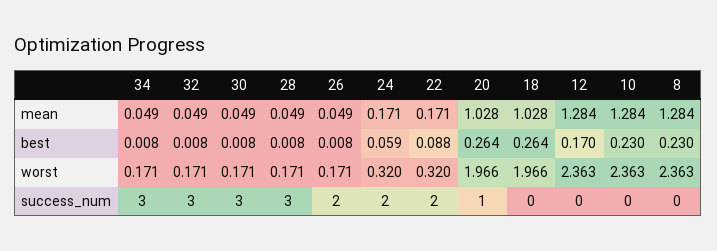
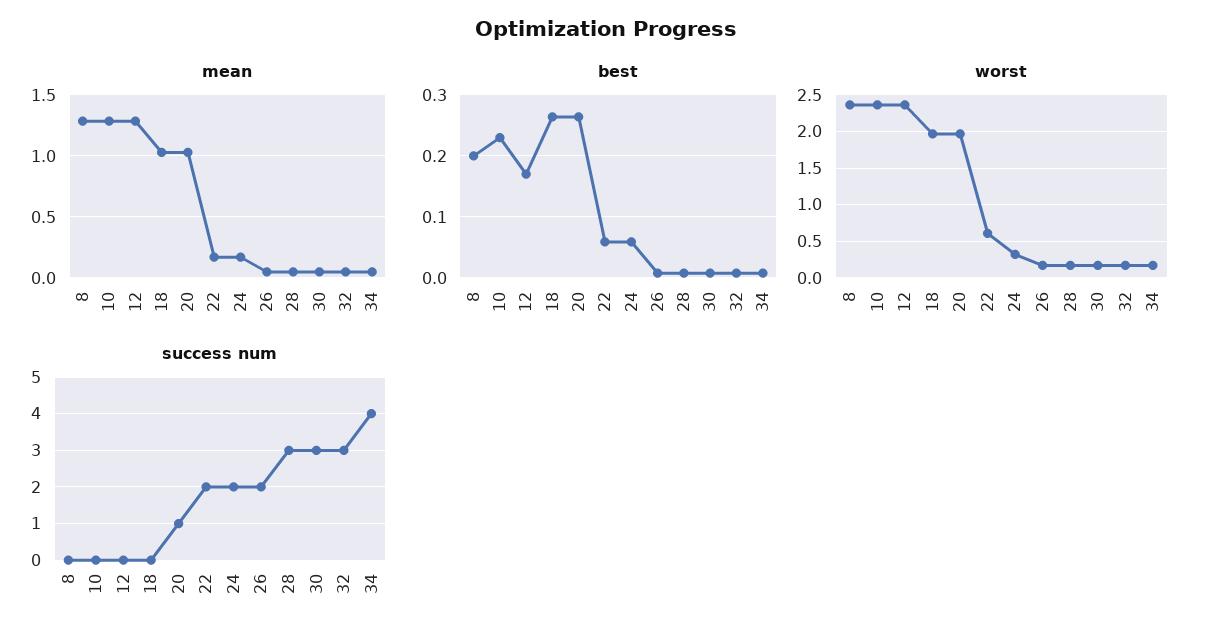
  {
    "mean": {
      "34": 0.049,
      "32": 0.049,
      "30": 0.049,
      "28": 0.049,
      "26": 0.049,
      "24": 0.171,
      "22": 0.171,
      "20": 1.028,
      "18": 1.028,
      "12": 1.284,
      "10": 1.284,
      "8": 1.284
    },
    "best": {
      "34": 0.008,
      "32": 0.008,
      "30": 0.008,
      "28": 0.008,
      "26": 0.008,
      "24": 0.059,
-     "22": 0.088,
+     "22": 0.06,
      "20": 0.264,
      "18": 0.264,
      "12": 0.17,
      "10": 0.23,
-     "8": 0.23
+     "8": 0.2
    },
    "worst": {
      "34": 0.171,
      "32": 0.171,
      "30": 0.171,
      "28": 0.171,
      "26": 0.171,
      "24": 0.32,
-     "22": 0.32,
+     "22": 0.6,
      "20": 1.966,
      "18": 1.966,
      "12": 2.363,
      "10": 2.363,
      "8": 2.363
    },
    "success_num": {
-     "34": 3,
+     "34": 4,
      "32": 3,
      "30": 3,
      "28": 3,
      "26": 2,
      "24": 2,
      "22": 2,
      "20": 1,
      "18": 0,
      "12": 0,
      "10": 0,
      "8": 0
    }
  }

